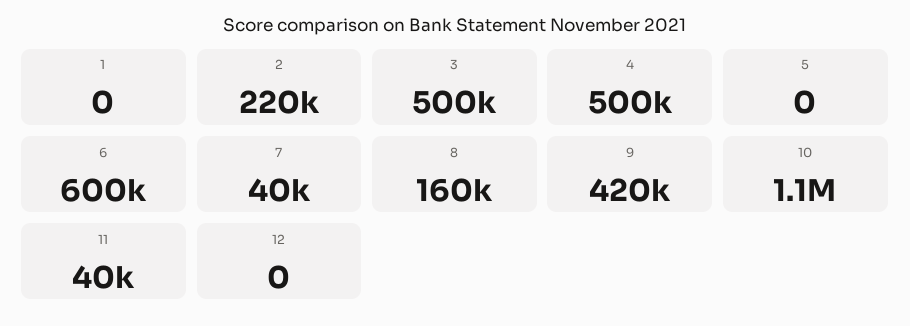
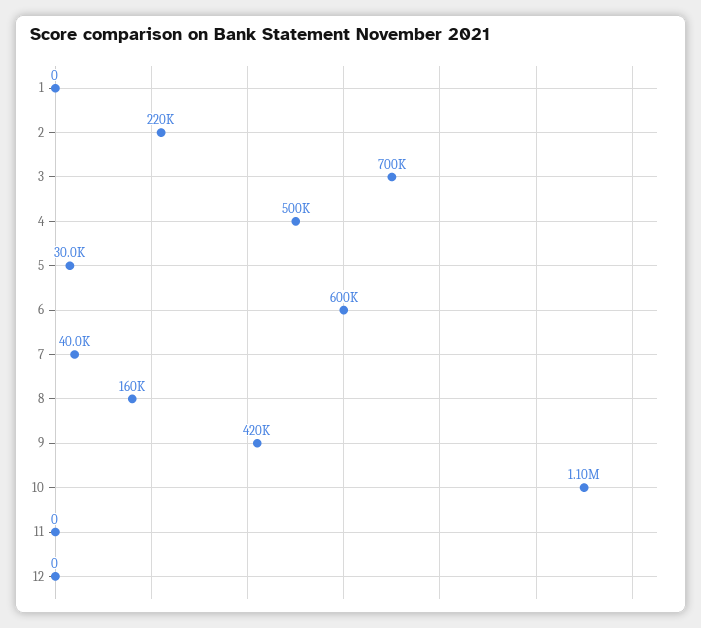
  {
    "1": 0,
    "2": 220000,
-   "3": 500000,
+   "3": 700000,
    "4": 500000,
-   "5": 0,
+   "5": 30000,
    "6": 600000,
    "7": 40000,
    "8": 160000,
    "9": 420000,
    "10": 1100000,
-   "11": 40000,
+   "11": 0,
    "12": 0
  }

